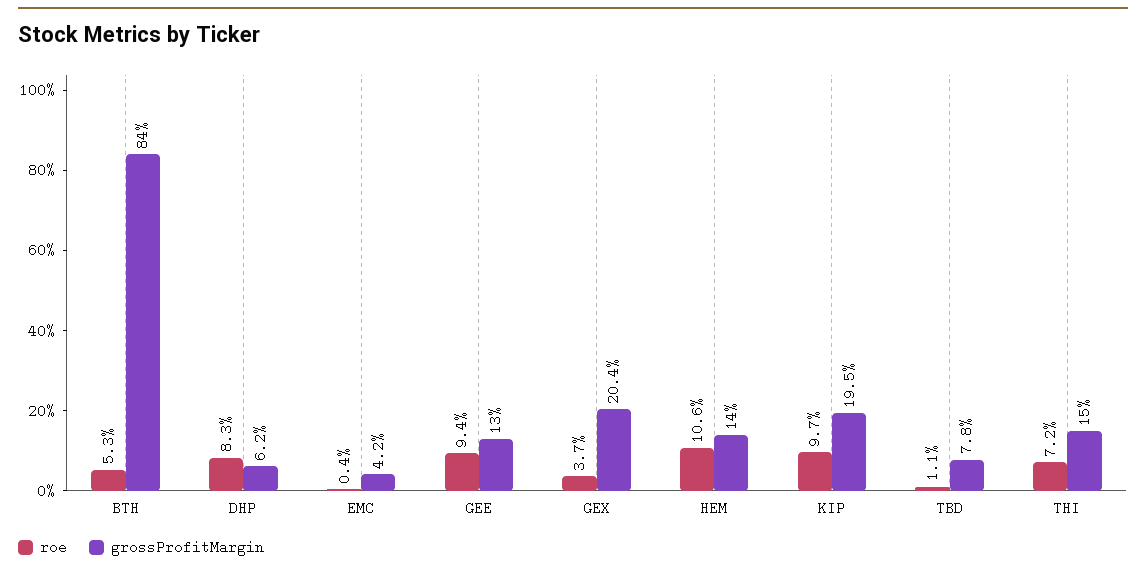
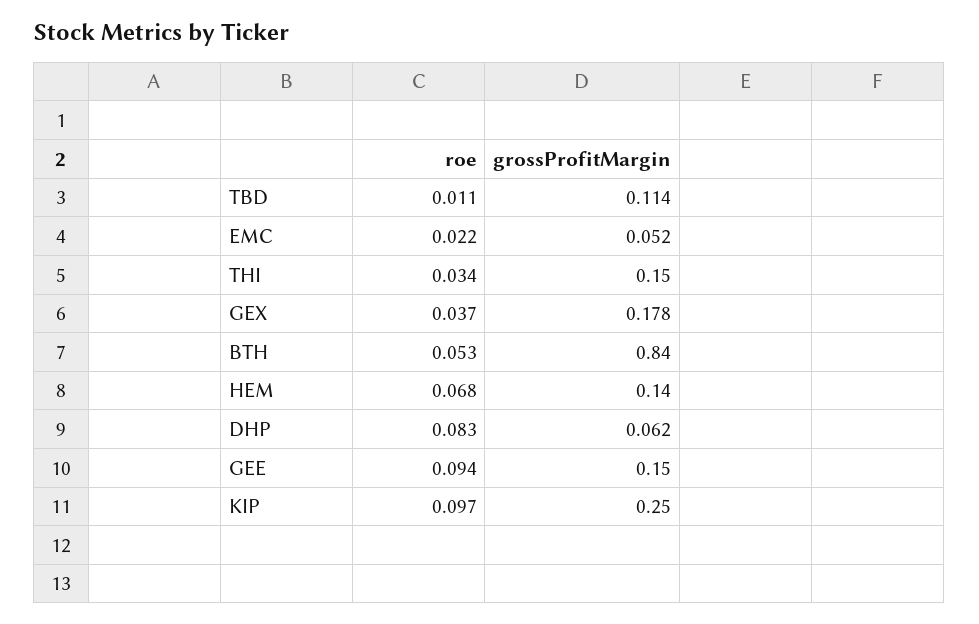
  {
    "roe": {
      "BTH": 0.053,
      "DHP": 0.083,
-     "EMC": 0.004,
+     "EMC": 0.022,
      "GEE": 0.094,
      "GEX": 0.037,
-     "HEM": 0.106,
+     "HEM": 0.068,
      "KIP": 0.097,
      "TBD": 0.011,
-     "THI": 0.072
+     "THI": 0.034
    },
    "grossProfitMargin": {
      "BTH": 0.84,
      "DHP": 0.062,
-     "EMC": 0.042,
+     "EMC": 0.052,
-     "GEE": 0.13,
+     "GEE": 0.15,
-     "GEX": 0.204,
+     "GEX": 0.178,
      "HEM": 0.14,
-     "KIP": 0.195,
+     "KIP": 0.25,
-     "TBD": 0.078,
+     "TBD": 0.114,
      "THI": 0.15
    }
  }

